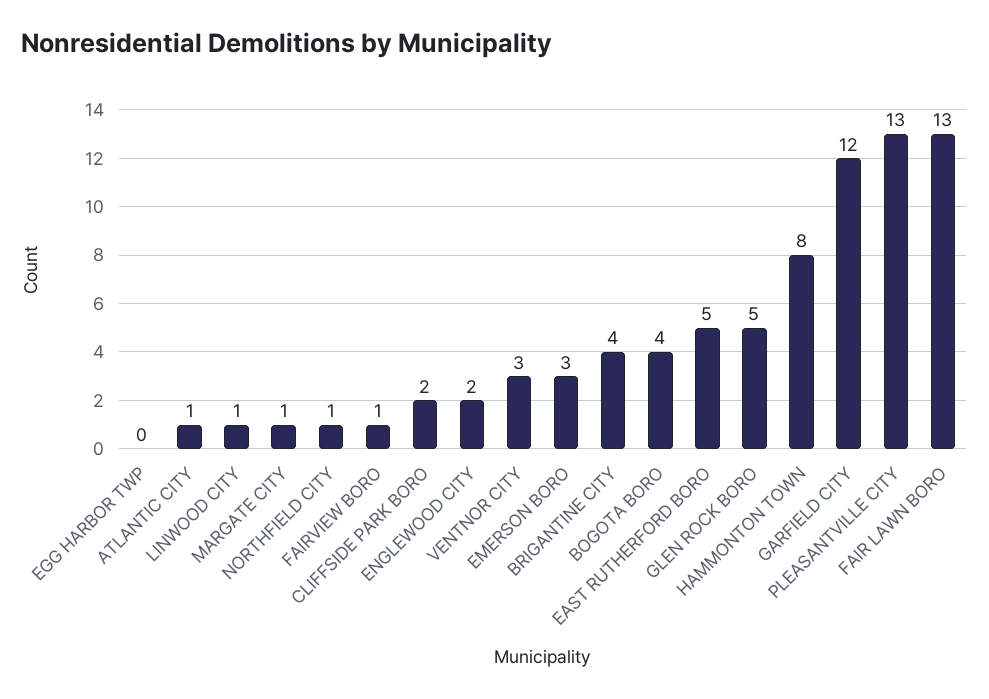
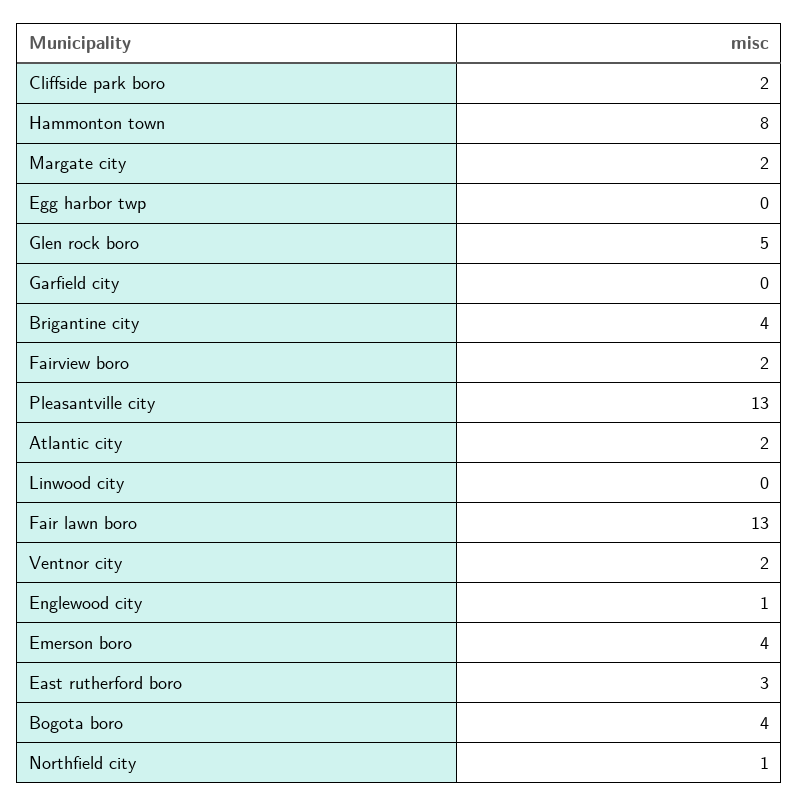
  {
    "EGG HARBOR TWP": 0,
-   "ATLANTIC CITY": 1,
+   "ATLANTIC CITY": 2,
-   "LINWOOD CITY": 1,
+   "LINWOOD CITY": 0,
-   "MARGATE CITY": 1,
+   "MARGATE CITY": 2,
    "NORTHFIELD CITY": 1,
-   "FAIRVIEW BORO": 1,
+   "FAIRVIEW BORO": 2,
    "CLIFFSIDE PARK BORO": 2,
-   "ENGLEWOOD CITY": 2,
+   "ENGLEWOOD CITY": 1,
-   "VENTNOR CITY": 3,
+   "VENTNOR CITY": 2,
-   "EMERSON BORO": 3,
+   "EMERSON BORO": 4,
    "BRIGANTINE CITY": 4,
    "BOGOTA BORO": 4,
-   "EAST RUTHERFORD BORO": 5,
+   "EAST RUTHERFORD BORO": 3,
    "GLEN ROCK BORO": 5,
    "HAMMONTON TOWN": 8,
-   "GARFIELD CITY": 12,
+   "GARFIELD CITY": 0,
    "PLEASANTVILLE CITY": 13,
    "FAIR LAWN BORO": 13
  }

